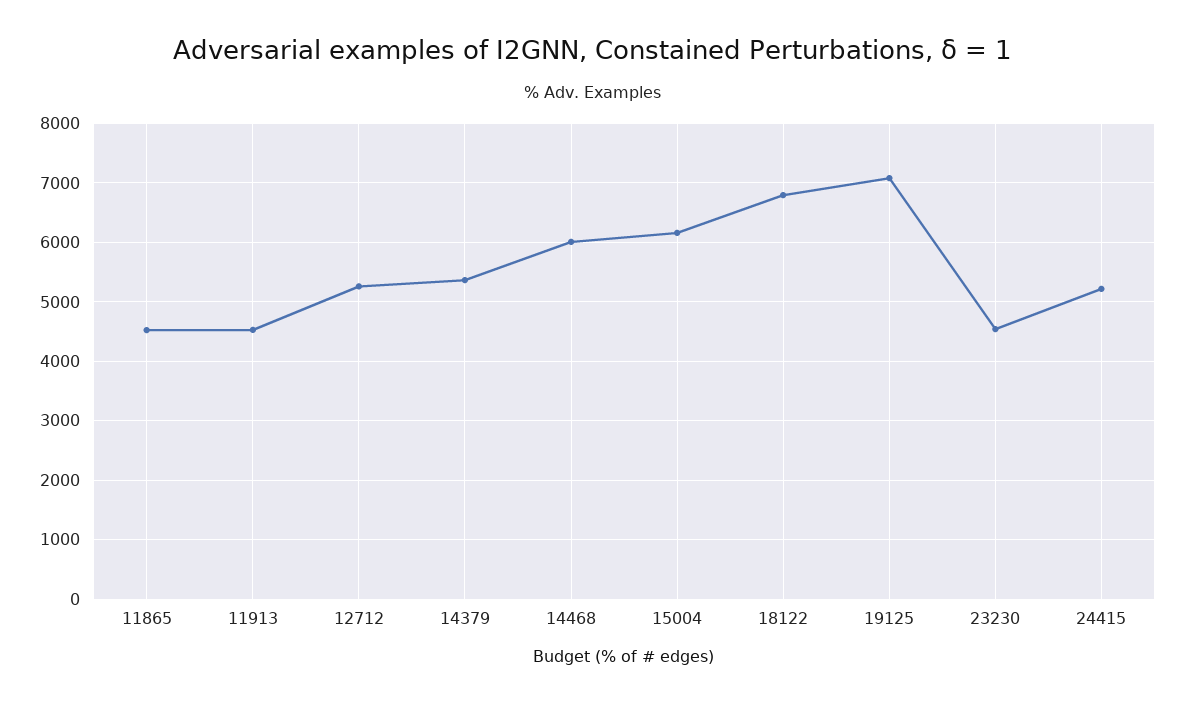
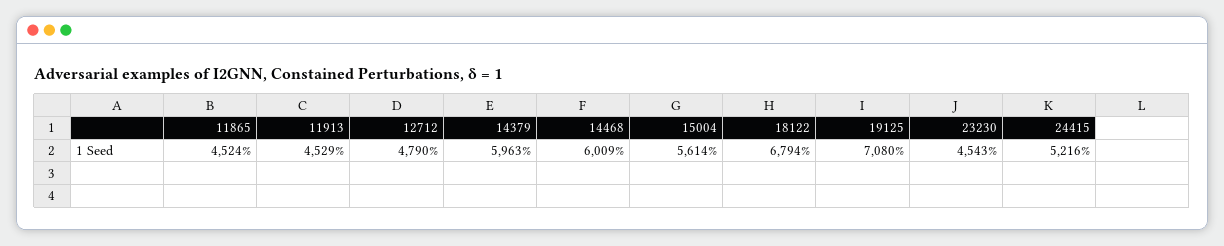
  {
    "11865": 4524,
    "11913": 4529,
-   "12712": 5200,
+   "12712": 4790,
-   "14379": 5400,
+   "14379": 5963,
    "14468": 6009,
-   "15004": 6200,
+   "15004": 5614,
    "18122": 6794,
    "19125": 7080,
    "23230": 4543,
    "24415": 5216
  }

